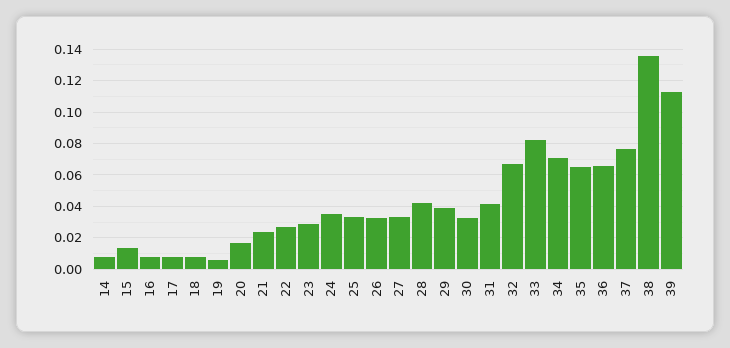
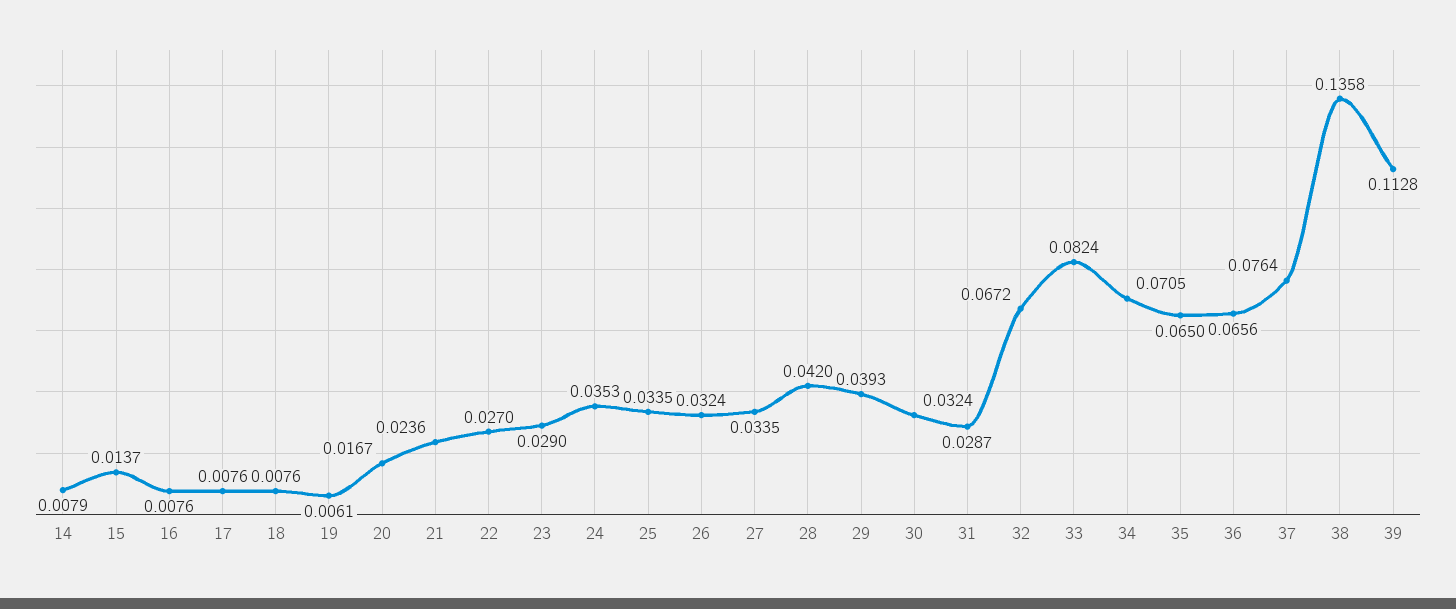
  {
    "14": 0.0079,
    "15": 0.0137,
    "16": 0.0076,
    "17": 0.0076,
    "18": 0.0076,
    "19": 0.0061,
    "20": 0.0167,
    "21": 0.0236,
    "22": 0.027,
    "23": 0.029,
    "24": 0.0353,
    "25": 0.0335,
    "26": 0.0324,
    "27": 0.0335,
    "28": 0.042,
    "29": 0.0393,
    "30": 0.0324,
-   "31": 0.04,
+   "31": 0.0287,
    "32": 0.0672,
    "33": 0.0824,
    "34": 0.0705,
    "35": 0.065,
    "36": 0.0656,
    "37": 0.0764,
    "38": 0.1358,
    "39": 0.1128
  }

